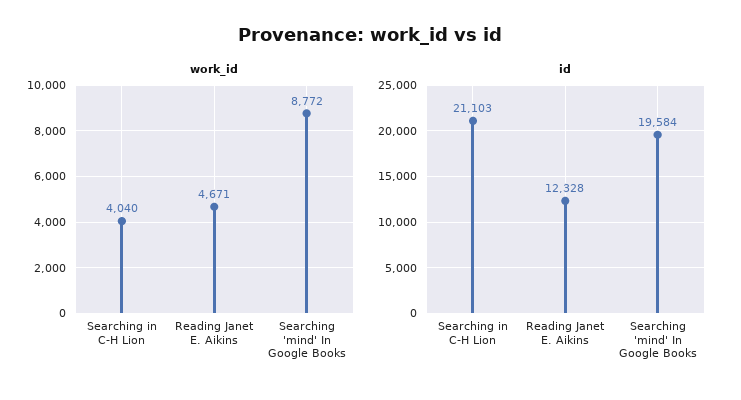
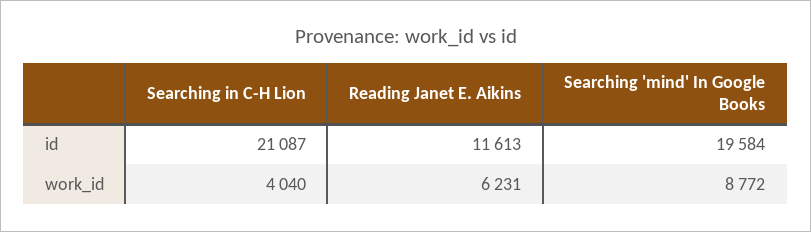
  {
    "work_id": {
      "Searching in C-H Lion": 4040,
-     "Reading Janet E. Aikins": 4671,
+     "Reading Janet E. Aikins": 6231,
      "Searching 'mind' In Google Books": 8772
    },
    "id": {
-     "Searching in C-H Lion": 21103,
+     "Searching in C-H Lion": 21087,
-     "Reading Janet E. Aikins": 12328,
+     "Reading Janet E. Aikins": 11613,
      "Searching 'mind' In Google Books": 19584
    }
  }

